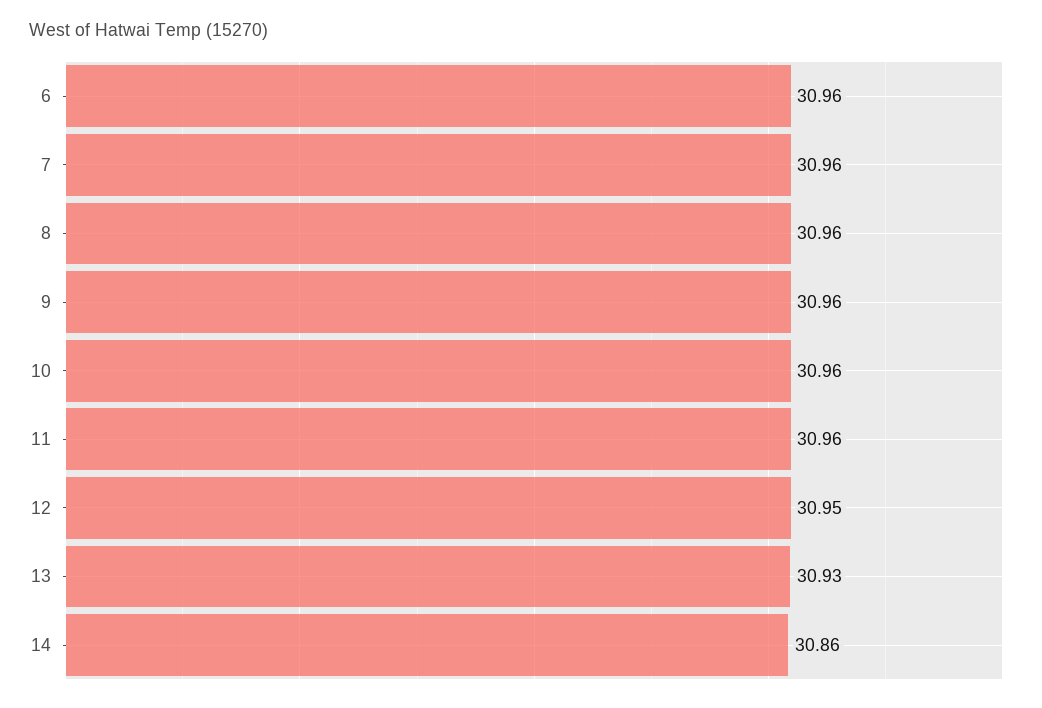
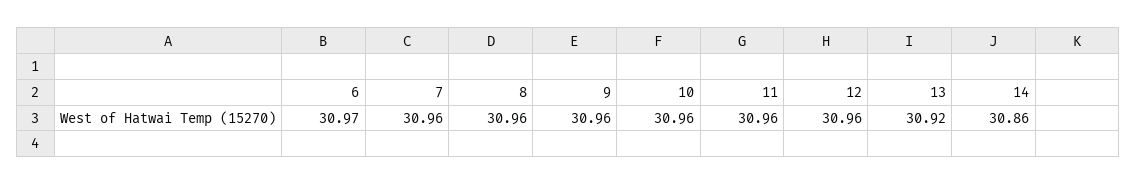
  {
-   "6": 30.96,
+   "6": 30.97,
    "7": 30.96,
    "8": 30.96,
    "9": 30.96,
    "10": 30.96,
    "11": 30.96,
-   "12": 30.95,
+   "12": 30.96,
-   "13": 30.93,
+   "13": 30.92,
    "14": 30.86
  }

